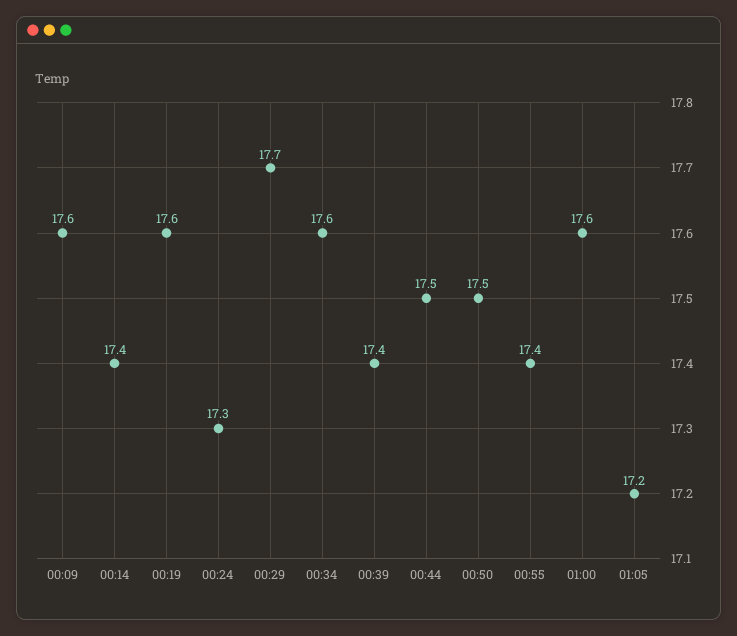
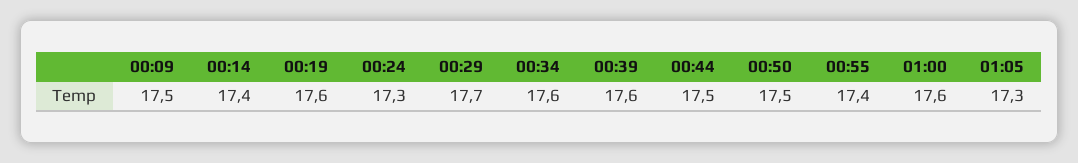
  {
-   "00:09": 17.6,
+   "00:09": 17.5,
    "00:14": 17.4,
    "00:19": 17.6,
    "00:24": 17.3,
    "00:29": 17.7,
    "00:34": 17.6,
-   "00:39": 17.4,
+   "00:39": 17.6,
    "00:44": 17.5,
    "00:50": 17.5,
    "00:55": 17.4,
    "01:00": 17.6,
-   "01:05": 17.2
+   "01:05": 17.3
  }

